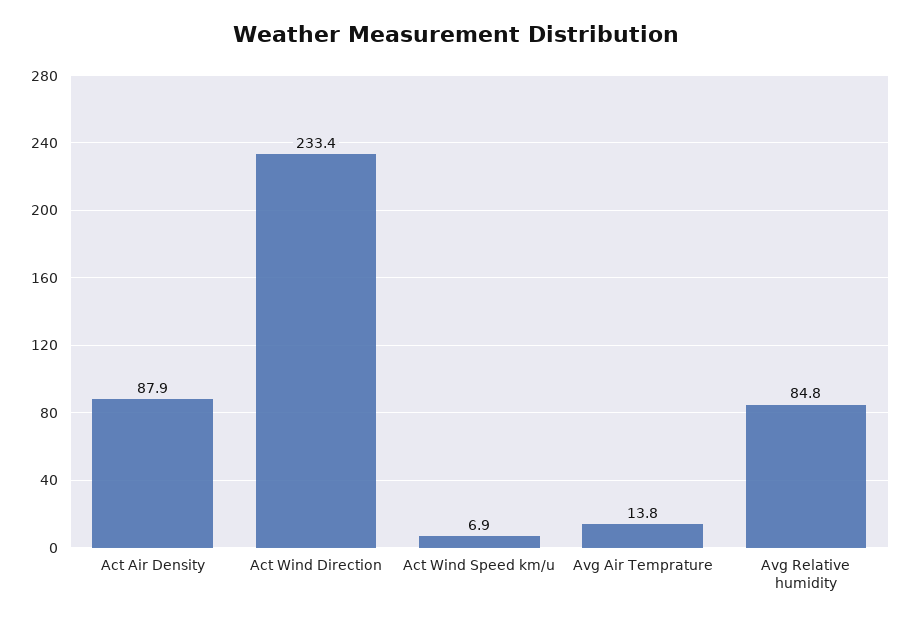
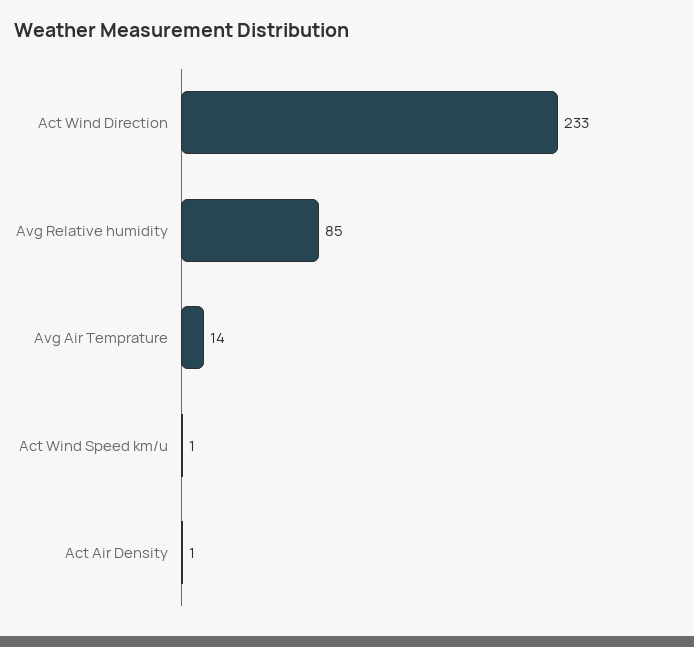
  {
-   "Act Air Density": 87.9,
+   "Act Air Density": 1,
    "Act Wind Direction": 233.4,
-   "Act Wind Speed km/u": 6.9,
+   "Act Wind Speed km/u": 1,
    "Avg Air Temprature": 13.8,
    "Avg Relative humidity": 84.8
  }

